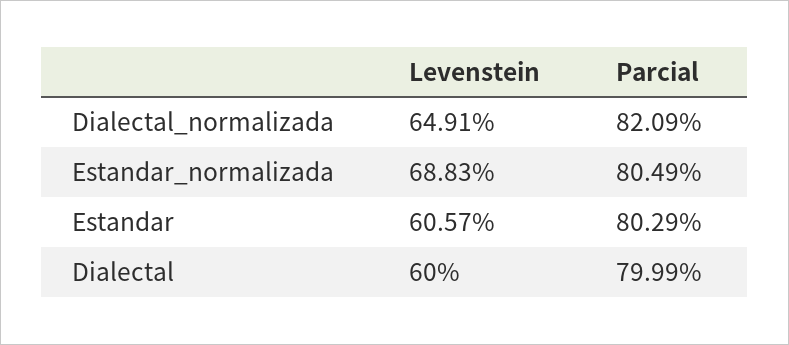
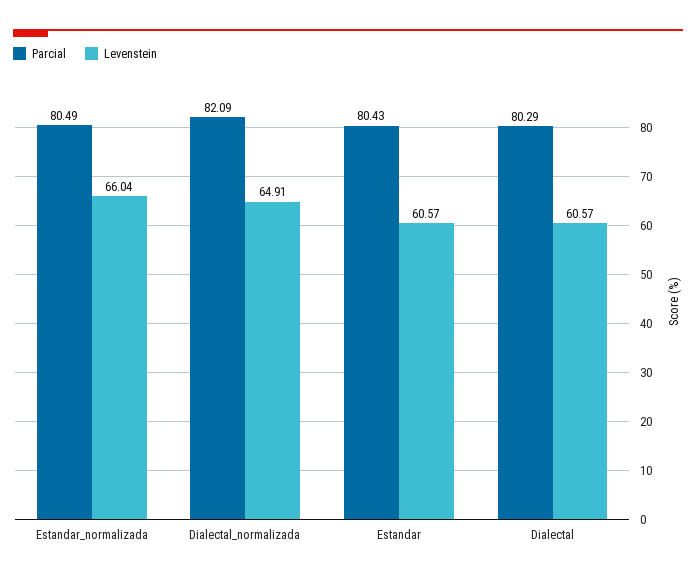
  {
    "Levenstein": {
      "Dialectal_normalizada": 64.91,
-     "Estandar_normalizada": 68.83,
+     "Estandar_normalizada": 66.04,
      "Estandar": 60.57,
-     "Dialectal": 60
+     "Dialectal": 60.57
    },
    "Parcial": {
      "Dialectal_normalizada": 82.09,
      "Estandar_normalizada": 80.49,
-     "Estandar": 80.29,
+     "Estandar": 80.43,
-     "Dialectal": 79.99
+     "Dialectal": 80.29
    }
  }

